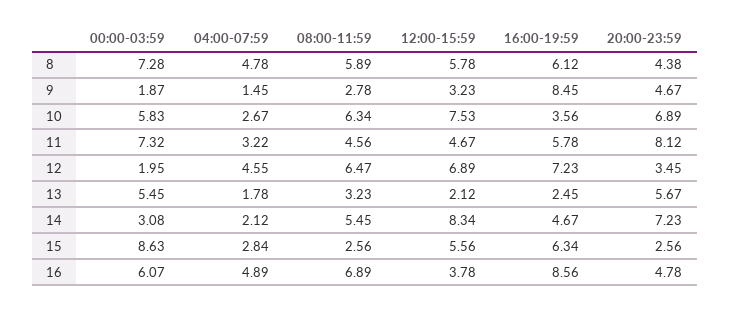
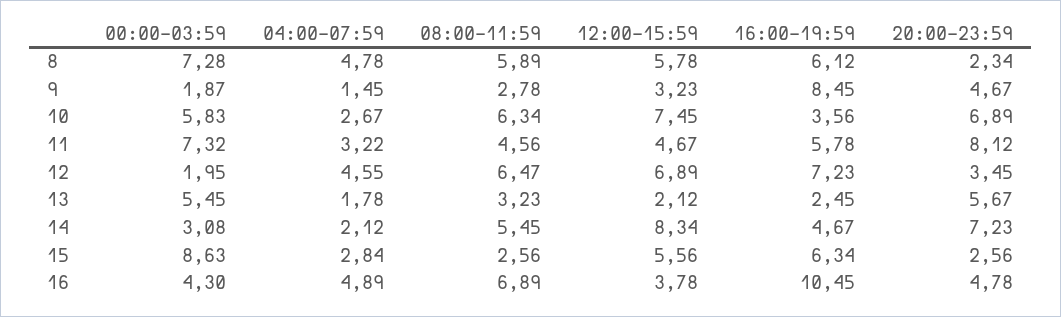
  {
    "00:00-03:59": {
      "8": 7.28,
      "9": 1.87,
      "10": 5.83,
      "11": 7.32,
      "12": 1.95,
      "13": 5.45,
      "14": 3.08,
      "15": 8.63,
-     "16": 6.07
+     "16": 4.3
    },
    "04:00-07:59": {
      "8": 4.78,
      "9": 1.45,
      "10": 2.67,
      "11": 3.22,
      "12": 4.55,
      "13": 1.78,
      "14": 2.12,
      "15": 2.84,
      "16": 4.89
    },
    "08:00-11:59": {
      "8": 5.89,
      "9": 2.78,
      "10": 6.34,
      "11": 4.56,
      "12": 6.47,
      "13": 3.23,
      "14": 5.45,
      "15": 2.56,
      "16": 6.89
    },
    "12:00-15:59": {
      "8": 5.78,
      "9": 3.23,
-     "10": 7.53,
+     "10": 7.45,
      "11": 4.67,
      "12": 6.89,
      "13": 2.12,
      "14": 8.34,
      "15": 5.56,
      "16": 3.78
    },
    "16:00-19:59": {
      "8": 6.12,
      "9": 8.45,
      "10": 3.56,
      "11": 5.78,
      "12": 7.23,
      "13": 2.45,
      "14": 4.67,
      "15": 6.34,
-     "16": 8.56
+     "16": 10.45
    },
    "20:00-23:59": {
-     "8": 4.38,
+     "8": 2.34,
      "9": 4.67,
      "10": 6.89,
      "11": 8.12,
      "12": 3.45,
      "13": 5.67,
      "14": 7.23,
      "15": 2.56,
      "16": 4.78
    }
  }

